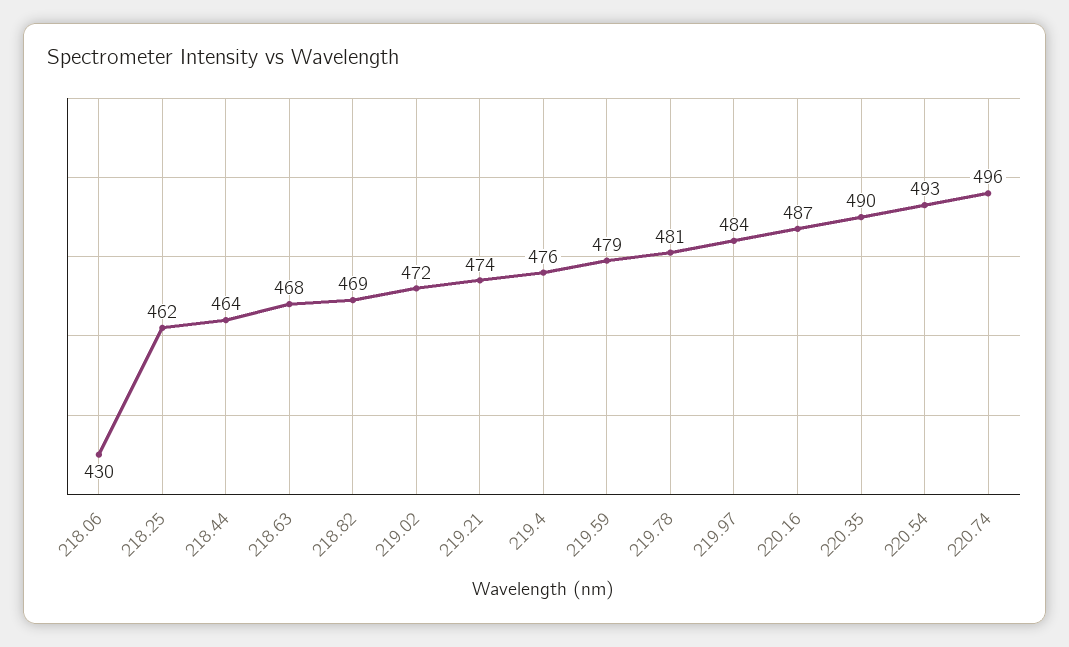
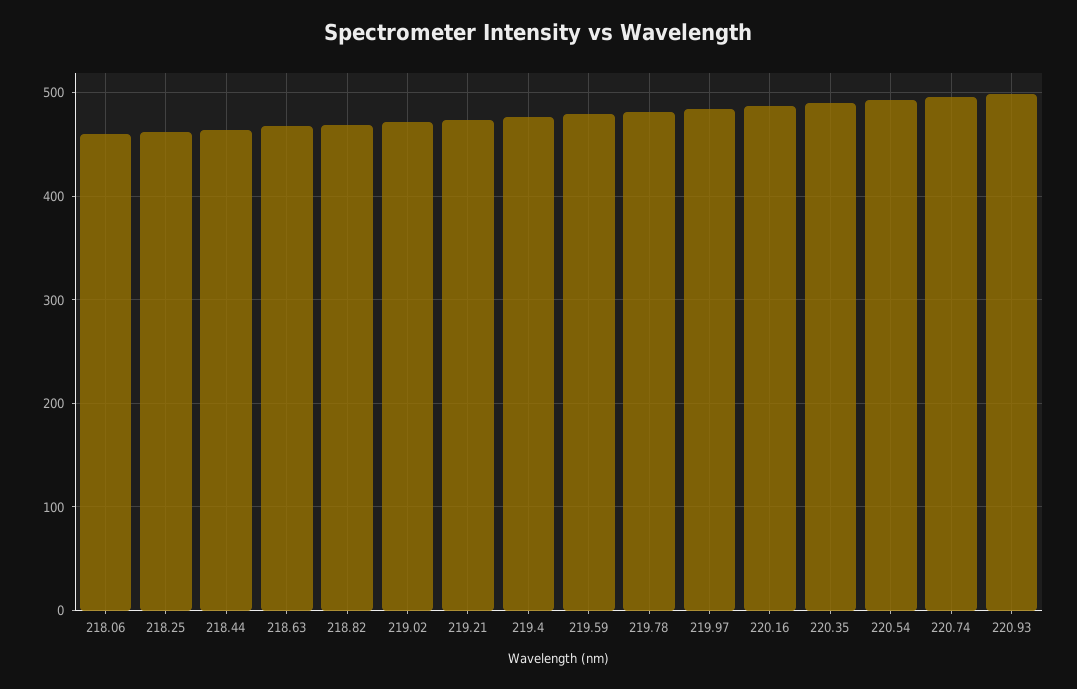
  {
-   "218.06": 430,
+   "218.06": 460,
    "218.25": 462,
    "218.44": 464,
    "218.63": 468,
    "218.82": 469,
    "219.02": 472,
    "219.21": 474,
    "219.4": 476,
    "219.59": 479,
    "219.78": 481,
    "219.97": 484,
    "220.16": 487,
    "220.35": 490,
    "220.54": 493,
-   "220.74": 496
+   "220.74": 496,
+   "220.93": 500
  }

